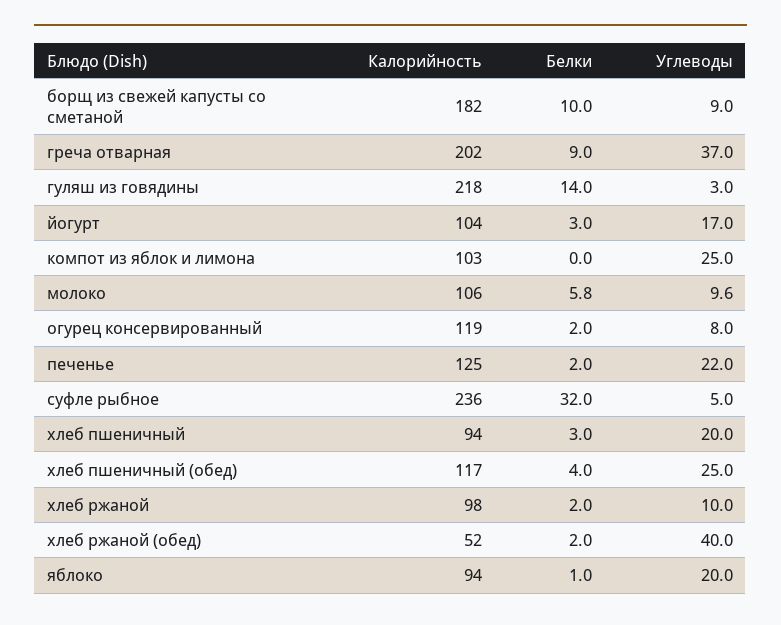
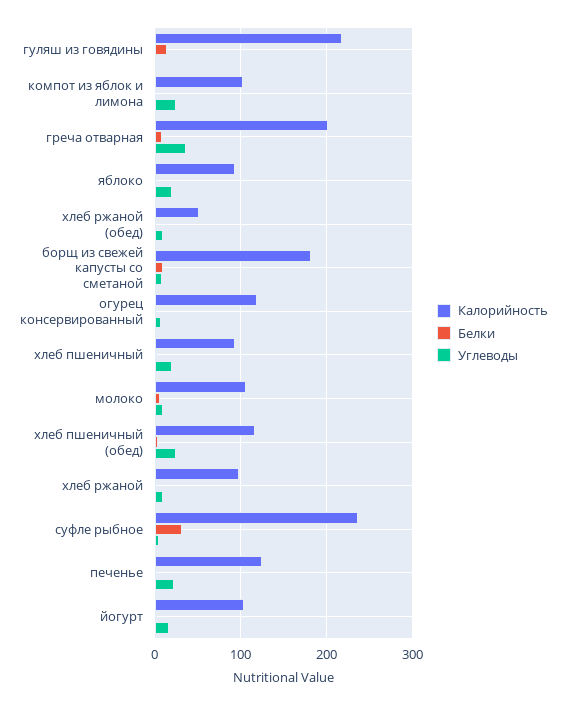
  {
    "Калорийность": {
      "борщ из свежей капусты со сметаной": 182,
      "греча отварная": 202,
      "гуляш из говядины": 218,
      "йогурт": 104,
      "компот из яблок и лимона": 103,
      "молоко": 106,
      "огурец консервированный": 119,
      "печенье": 125,
      "суфле рыбное": 236,
      "хлеб пшеничный": 94,
      "хлеб пшеничный (обед)": 117,
      "хлеб ржаной": 98,
      "хлеб ржаной (обед)": 52,
      "яблоко": 94
    },
    "Белки": {
      "борщ из свежей капусты со сметаной": 10,
      "греча отварная": 9,
      "гуляш из говядины": 14,
      "йогурт": 3,
      "компот из яблок и лимона": 0,
      "молоко": 5.8,
      "огурец консервированный": 2,
      "печенье": 2,
      "суфле рыбное": 32,
      "хлеб пшеничный": 3,
      "хлеб пшеничный (обед)": 4,
      "хлеб ржаной": 2,
      "хлеб ржаной (обед)": 2,
      "яблоко": 1
    },
    "Углеводы": {
      "борщ из свежей капусты со сметаной": 9,
      "греча отварная": 37,
      "гуляш из говядины": 3,
      "йогурт": 17,
      "компот из яблок и лимона": 25,
      "молоко": 9.6,
      "огурец консервированный": 8,
      "печенье": 22,
      "суфле рыбное": 5,
      "хлеб пшеничный": 20,
      "хлеб пшеничный (обед)": 25,
      "хлеб ржаной": 10,
-     "хлеб ржаной (обед)": 40,
+     "хлеб ржаной (обед)": 10,
      "яблоко": 20
    }
  }

